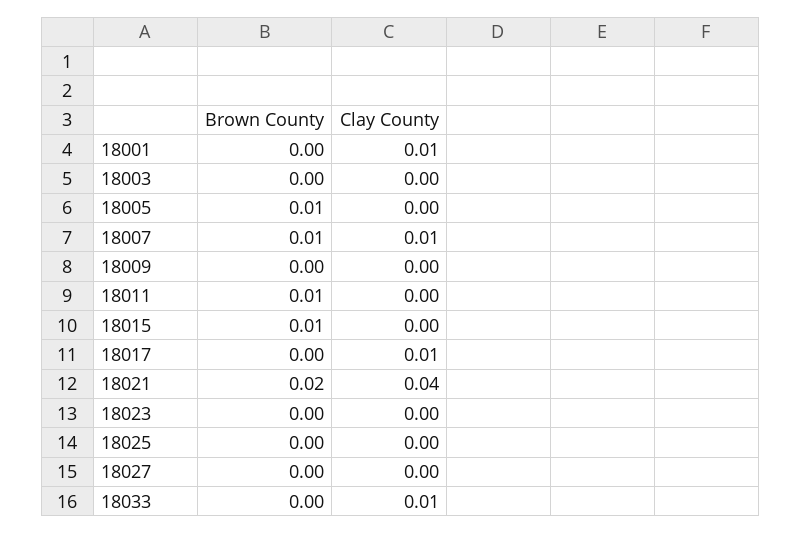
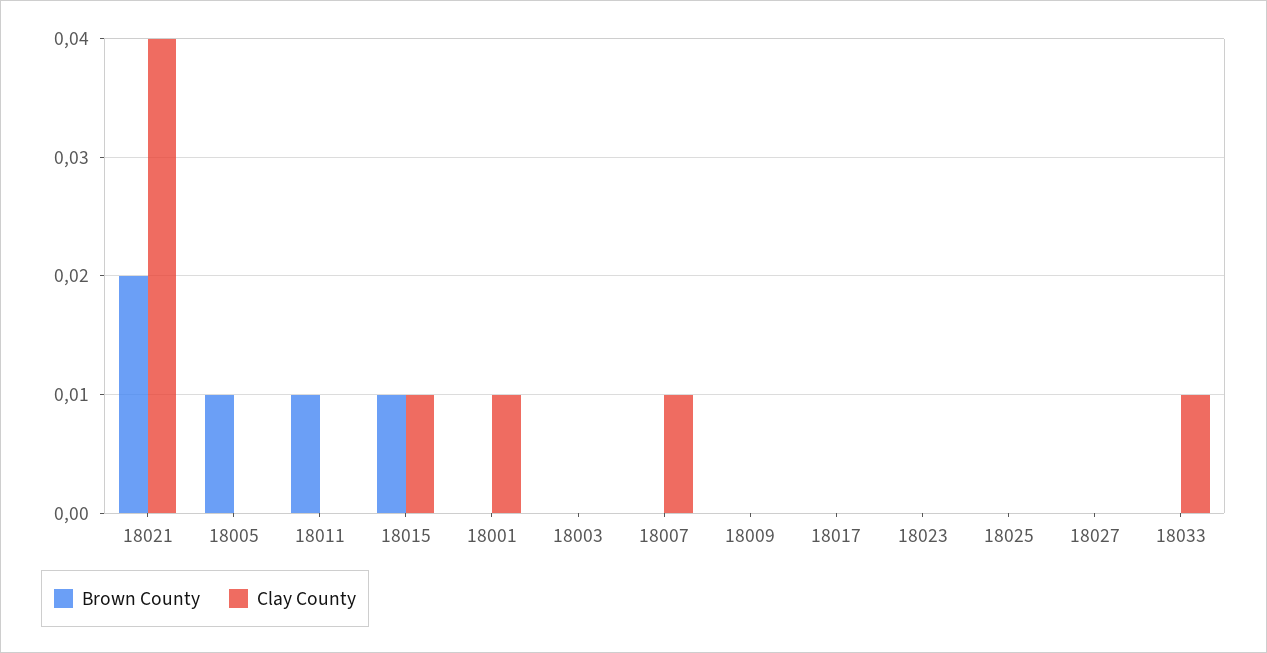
  {
    "Brown County": {
      "18001": 0,
      "18003": 0,
      "18005": 0.01,
-     "18007": 0.01,
+     "18007": 0,
      "18009": 0,
      "18011": 0.01,
      "18015": 0.01,
      "18017": 0,
      "18021": 0.02,
      "18023": 0,
      "18025": 0,
      "18027": 0,
      "18033": 0
    },
    "Clay County": {
      "18001": 0.01,
      "18003": 0,
      "18005": 0,
      "18007": 0.01,
      "18009": 0,
      "18011": 0,
-     "18015": 0,
+     "18015": 0.01,
-     "18017": 0.01,
+     "18017": 0,
      "18021": 0.04,
      "18023": 0,
      "18025": 0,
      "18027": 0,
      "18033": 0.01
    }
  }

